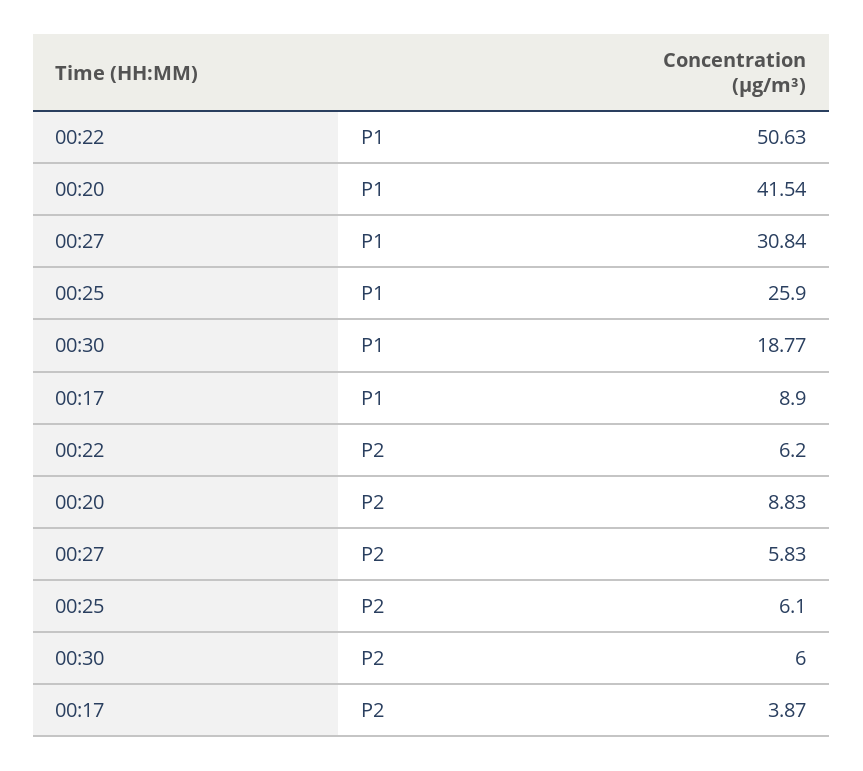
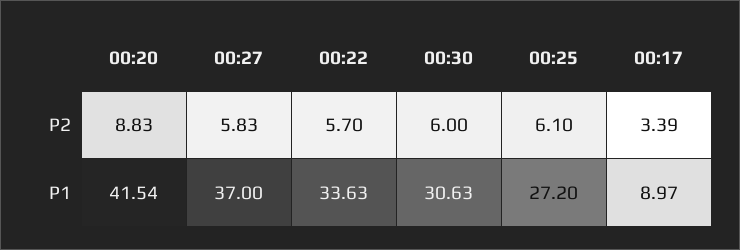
  {
    "00:22": {
-     "P1": 50.63,
+     "P1": 33.63,
-     "P2": 6.2
+     "P2": 5.7
    },
    "00:20": {
      "P1": 41.54,
      "P2": 8.83
    },
    "00:27": {
-     "P1": 30.84,
+     "P1": 37,
      "P2": 5.83
    },
    "00:25": {
-     "P1": 25.9,
+     "P1": 27.2,
      "P2": 6.1
    },
    "00:30": {
-     "P1": 18.77,
+     "P1": 30.63,
      "P2": 6
    },
    "00:17": {
-     "P1": 8.9,
+     "P1": 8.97,
-     "P2": 3.87
+     "P2": 3.39
    }
  }

